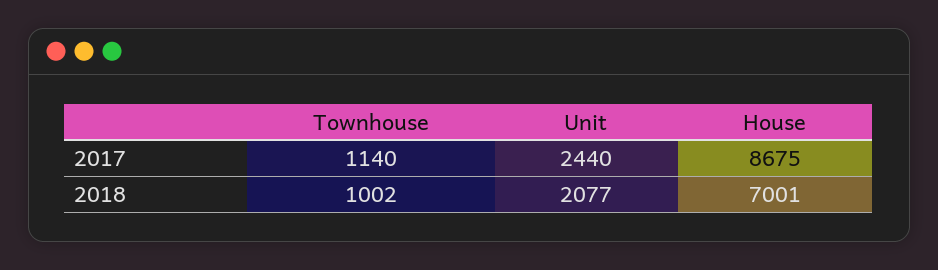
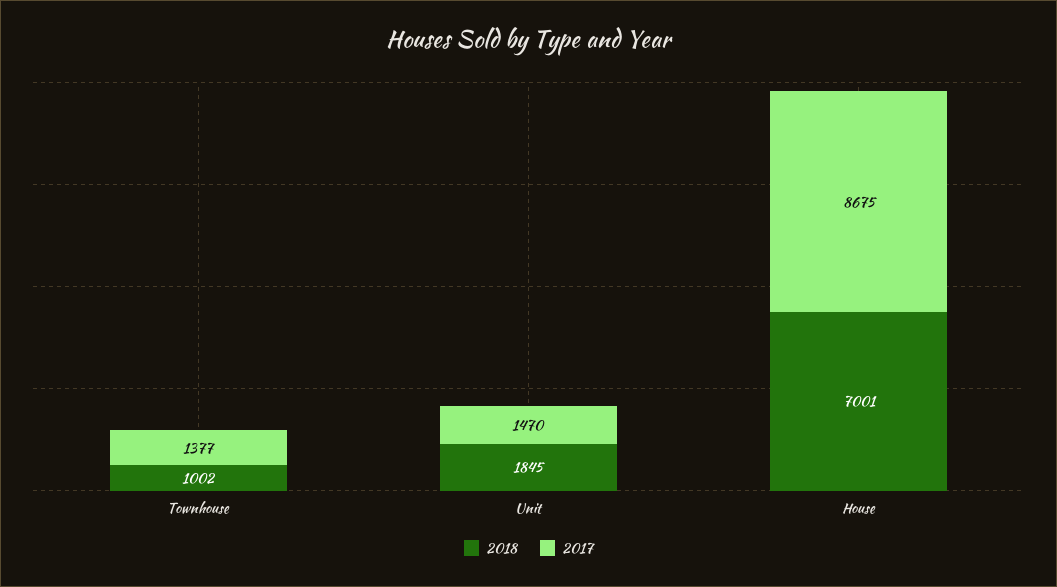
  {
    "2017": {
-     "Townhouse": 1140,
+     "Townhouse": 1377,
-     "Unit": 2440,
+     "Unit": 1470,
      "House": 8675
    },
    "2018": {
      "Townhouse": 1002,
-     "Unit": 2077,
+     "Unit": 1845,
      "House": 7001
    }
  }

